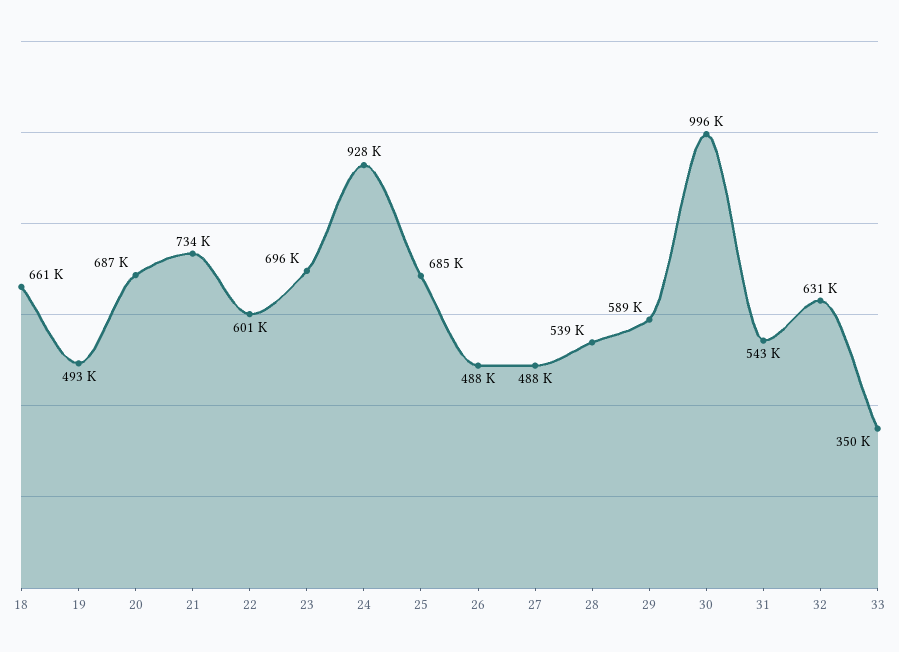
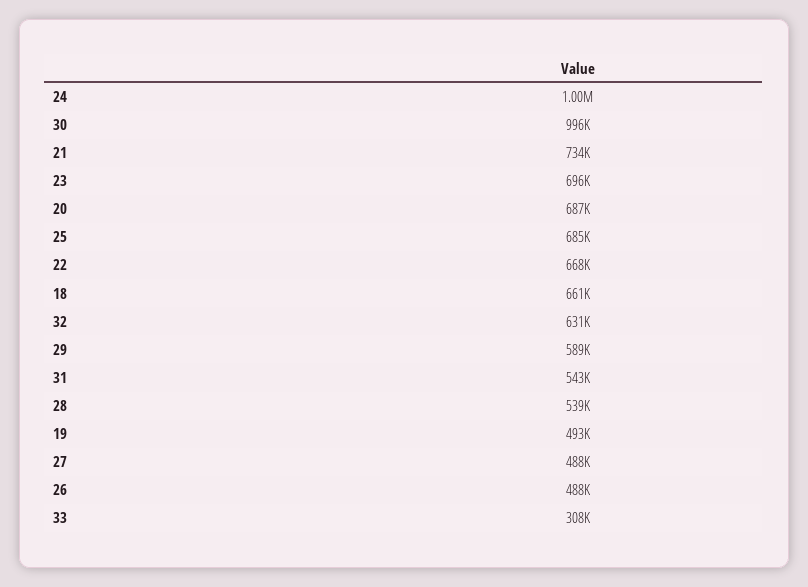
  {
    "18": 661000,
    "19": 493000,
    "20": 687000,
    "21": 734000,
-   "22": 601000,
+   "22": 668000,
    "23": 696000,
-   "24": 928000,
+   "24": 1000000,
    "25": 685000,
    "26": 488000,
    "27": 488000,
    "28": 539000,
    "29": 589000,
    "30": 996000,
    "31": 543000,
    "32": 631000,
-   "33": 350000
+   "33": 308000
  }

